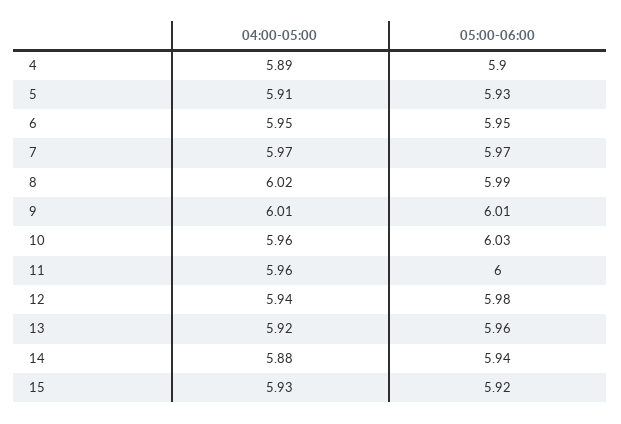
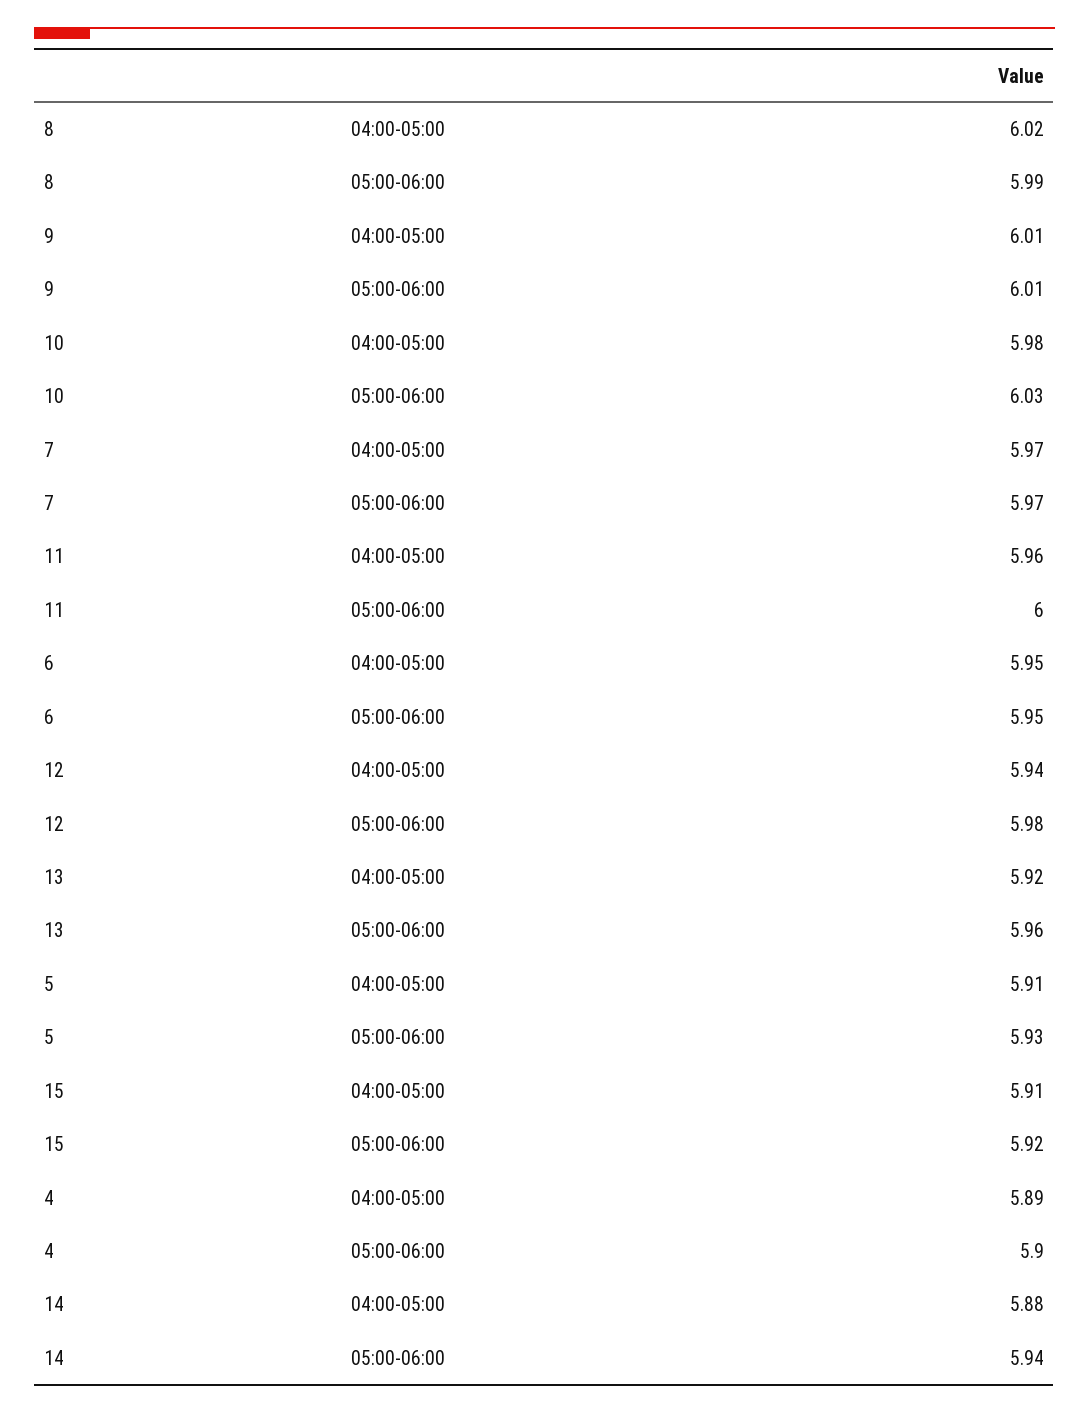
  {
    "04:00-05:00": {
      "4": 5.89,
      "5": 5.91,
      "6": 5.95,
      "7": 5.97,
      "8": 6.02,
      "9": 6.01,
-     "10": 5.96,
+     "10": 5.98,
      "11": 5.96,
      "12": 5.94,
      "13": 5.92,
      "14": 5.88,
-     "15": 5.93
+     "15": 5.91
    },
    "05:00-06:00": {
      "4": 5.9,
      "5": 5.93,
      "6": 5.95,
      "7": 5.97,
      "8": 5.99,
      "9": 6.01,
      "10": 6.03,
      "11": 6,
      "12": 5.98,
      "13": 5.96,
      "14": 5.94,
      "15": 5.92
    }
  }

